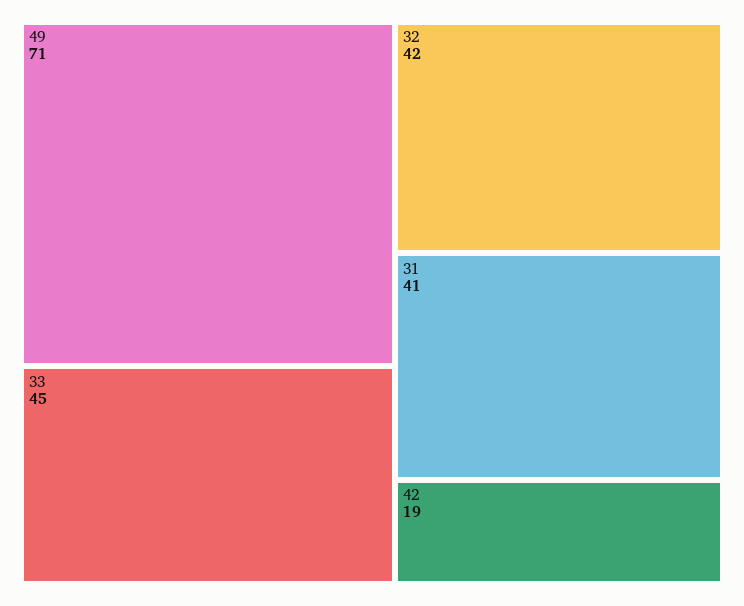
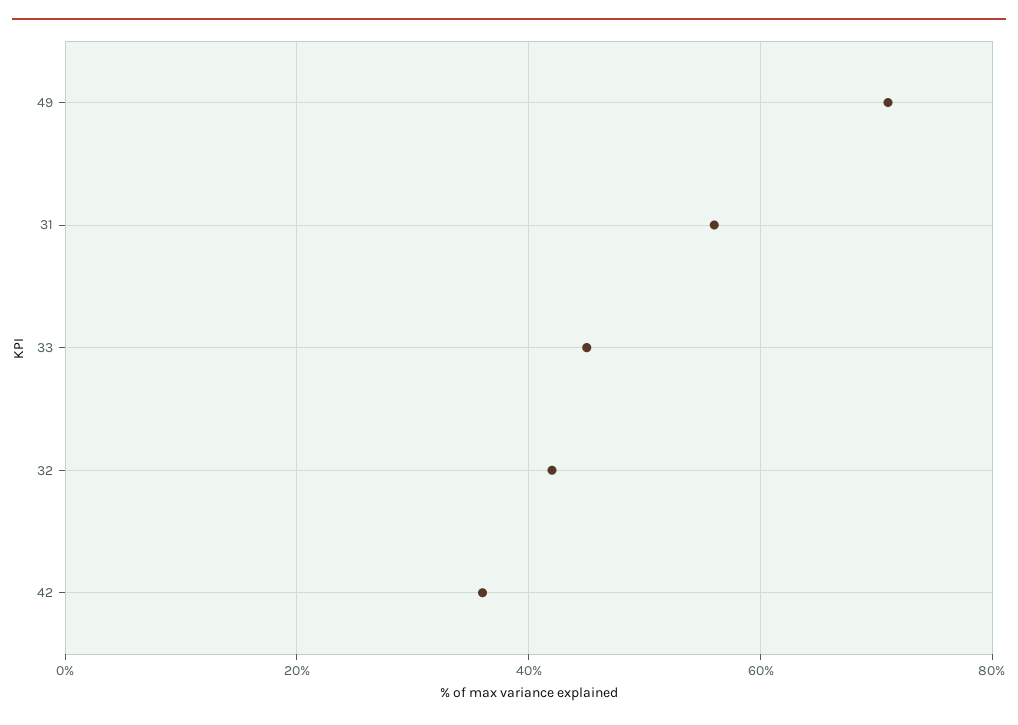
  {
    "49": 71,
    "33": 45,
    "32": 42,
-   "31": 41,
+   "31": 55,
-   "42": 19
+   "42": 35
  }

